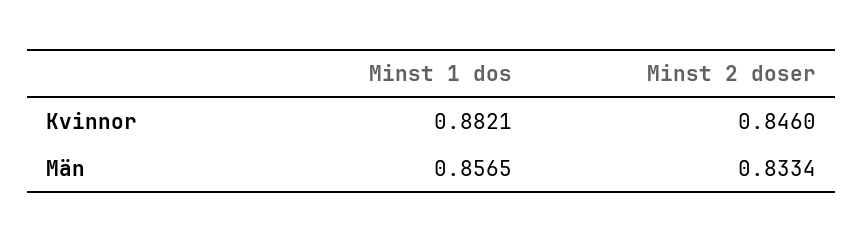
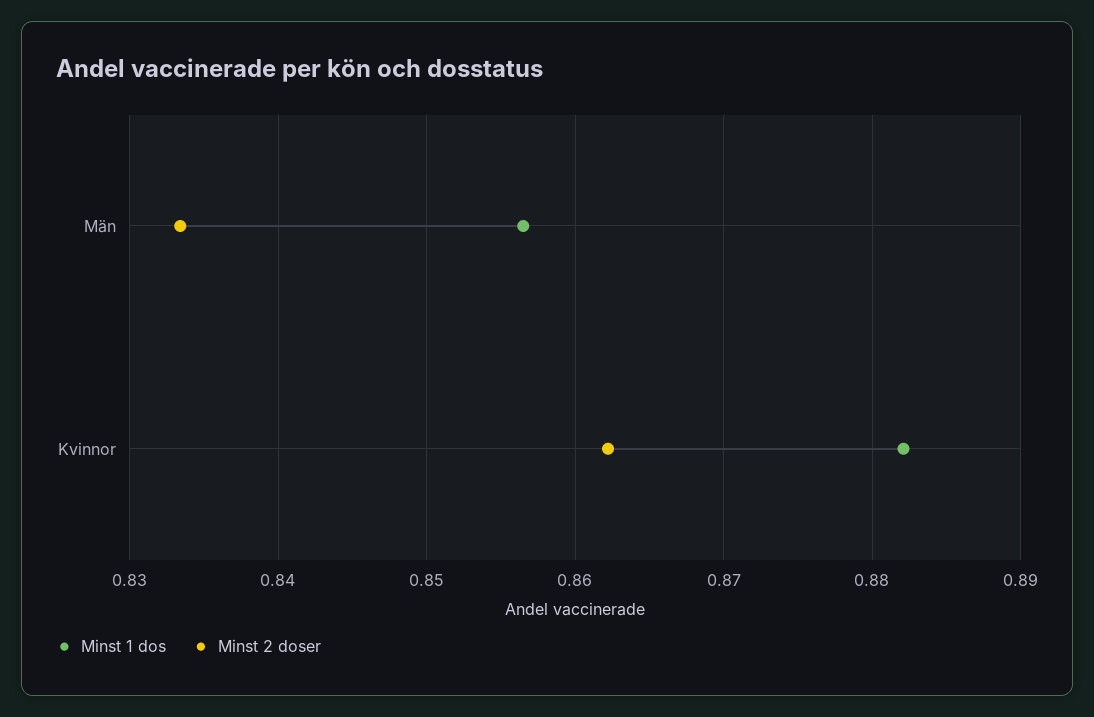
  {
    "Minst 1 dos": {
      "Kvinnor": 0.8821,
      "Män": 0.8565
    },
    "Minst 2 doser": {
-     "Kvinnor": 0.846,
+     "Kvinnor": 0.862,
      "Män": 0.8334
    }
  }

